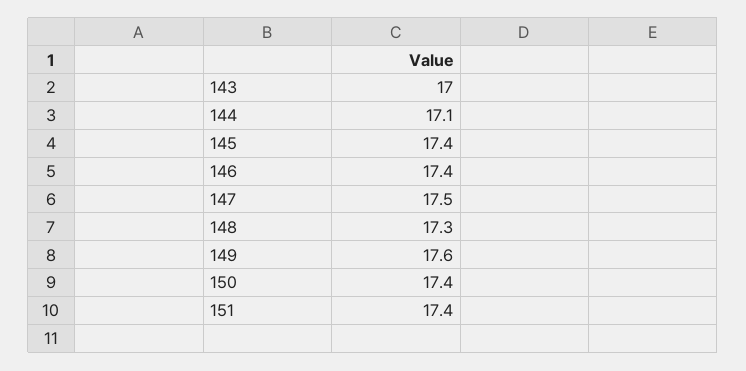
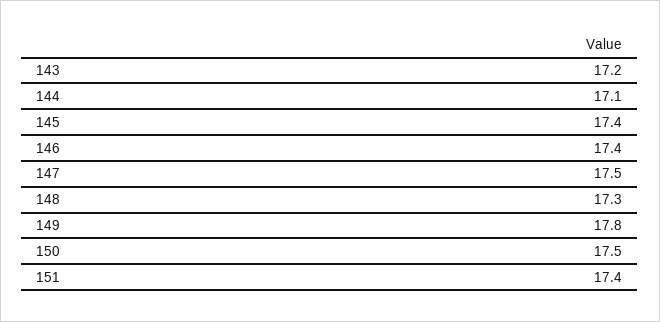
  {
-   "143": 17,
+   "143": 17.2,
    "144": 17.1,
    "145": 17.4,
    "146": 17.4,
    "147": 17.5,
    "148": 17.3,
-   "149": 17.6,
+   "149": 17.8,
-   "150": 17.4,
+   "150": 17.5,
    "151": 17.4
  }

